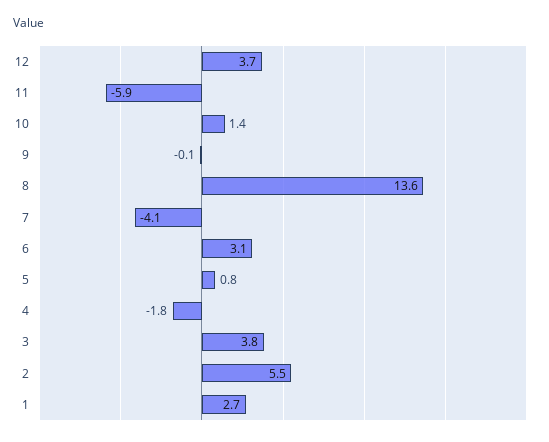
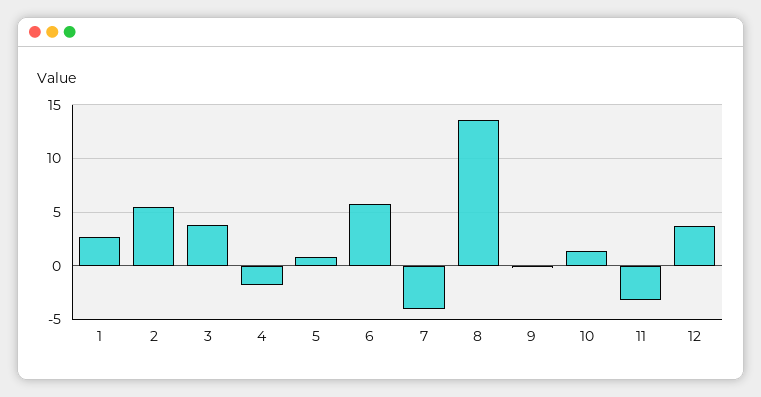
  {
    "12": 3.7,
-   "11": -5.9,
+   "11": -3,
    "10": 1.4,
    "9": -0.1,
    "8": 13.6,
    "7": -4.1,
-   "6": 3.1,
+   "6": 6,
    "5": 0.8,
    "4": -1.8,
    "3": 3.8,
    "2": 5.5,
    "1": 2.7
  }

